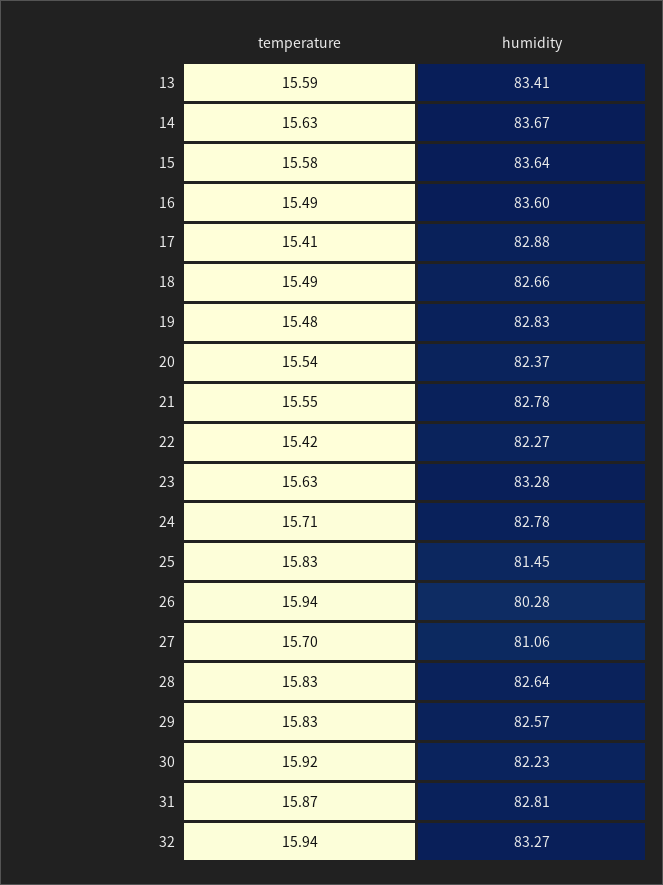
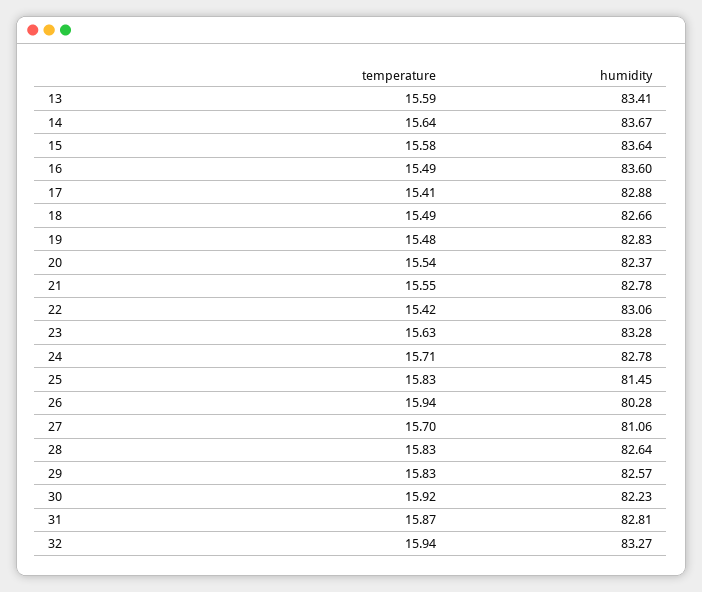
  {
    "temperature": {
      "13": 15.59,
-     "14": 15.63,
+     "14": 15.64,
      "15": 15.58,
      "16": 15.49,
      "17": 15.41,
      "18": 15.49,
      "19": 15.48,
      "20": 15.54,
      "21": 15.55,
      "22": 15.42,
      "23": 15.63,
      "24": 15.71,
      "25": 15.83,
      "26": 15.94,
      "27": 15.7,
      "28": 15.83,
      "29": 15.83,
      "30": 15.92,
      "31": 15.87,
      "32": 15.94
    },
    "humidity": {
      "13": 83.41,
      "14": 83.67,
      "15": 83.64,
      "16": 83.6,
      "17": 82.88,
      "18": 82.66,
      "19": 82.83,
      "20": 82.37,
      "21": 82.78,
-     "22": 82.27,
+     "22": 83.06,
      "23": 83.28,
      "24": 82.78,
      "25": 81.45,
      "26": 80.28,
      "27": 81.06,
      "28": 82.64,
      "29": 82.57,
      "30": 82.23,
      "31": 82.81,
      "32": 83.27
    }
  }

